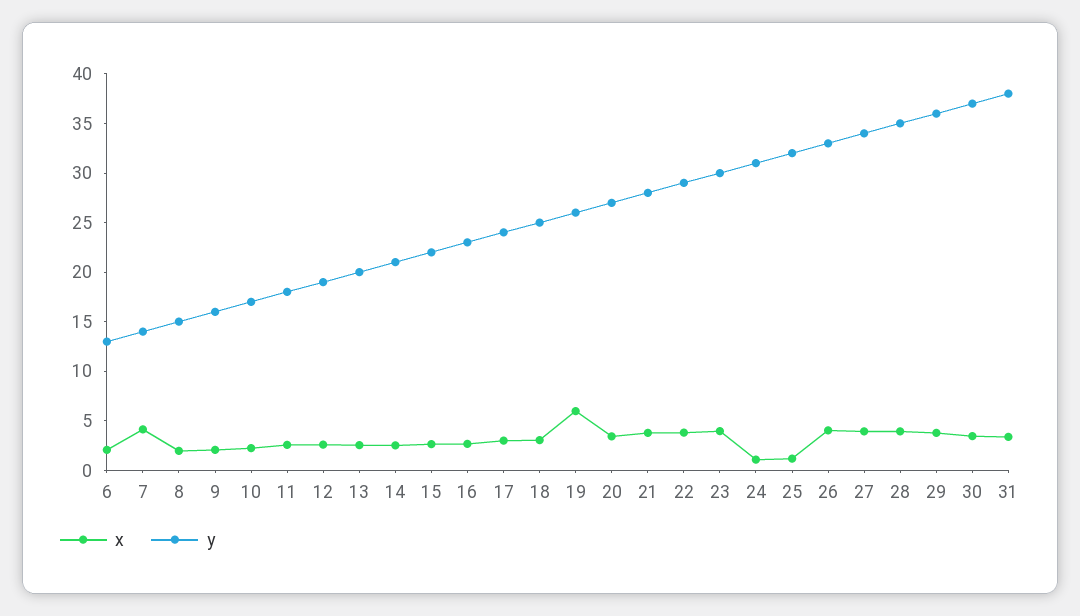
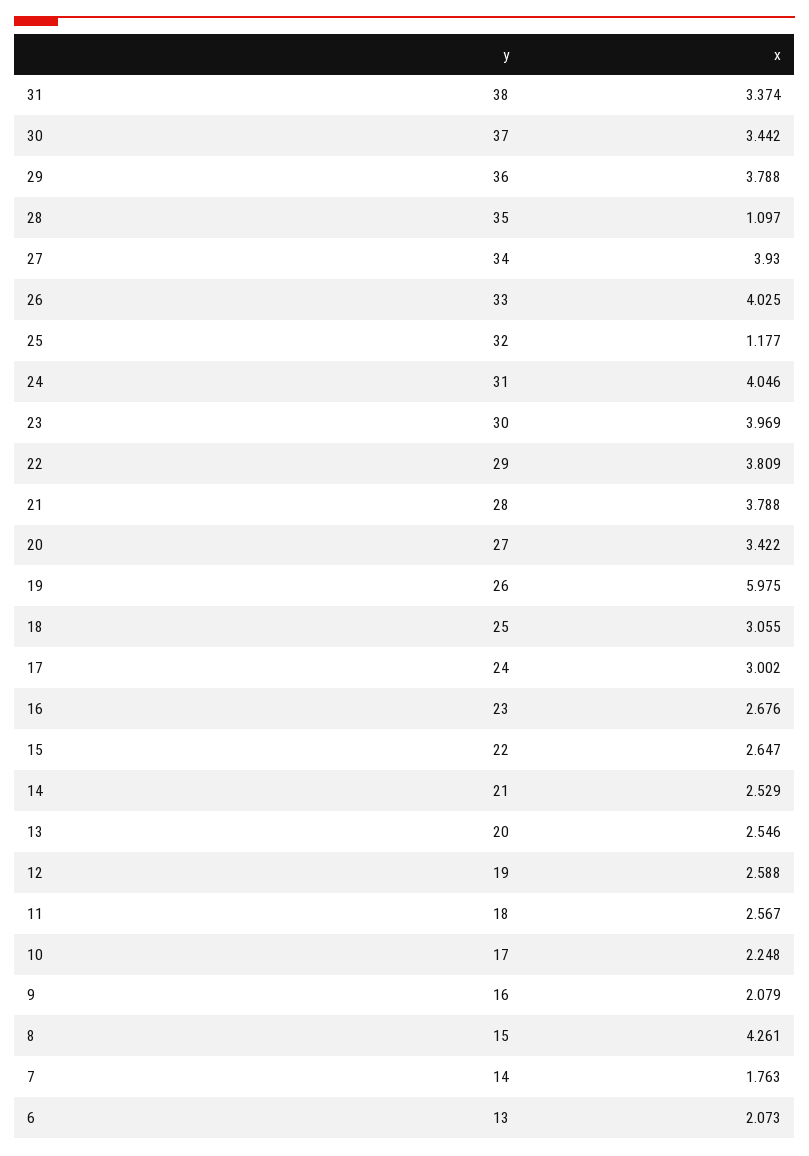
  {
    "x": {
      "6": 2.073,
-     "7": 4,
+     "7": 1.763,
-     "8": 2,
+     "8": 4.261,
      "9": 2.079,
      "10": 2.248,
      "11": 2.567,
      "12": 2.588,
      "13": 2.546,
      "14": 2.529,
      "15": 2.647,
      "16": 2.676,
      "17": 3.002,
      "18": 3.055,
      "19": 5.975,
      "20": 3.422,
      "21": 3.788,
      "22": 3.809,
      "23": 3.969,
-     "24": 1,
+     "24": 4.046,
      "25": 1.177,
      "26": 4.025,
      "27": 3.93,
-     "28": 4,
+     "28": 1.097,
      "29": 3.788,
      "30": 3.442,
      "31": 3.374
    },
    "y": {
      "6": 13,
      "7": 14,
      "8": 15,
      "9": 16,
      "10": 17,
      "11": 18,
      "12": 19,
      "13": 20,
      "14": 21,
      "15": 22,
      "16": 23,
      "17": 24,
      "18": 25,
      "19": 26,
      "20": 27,
      "21": 28,
      "22": 29,
      "23": 30,
      "24": 31,
      "25": 32,
      "26": 33,
      "27": 34,
      "28": 35,
      "29": 36,
      "30": 37,
      "31": 38
    }
  }

